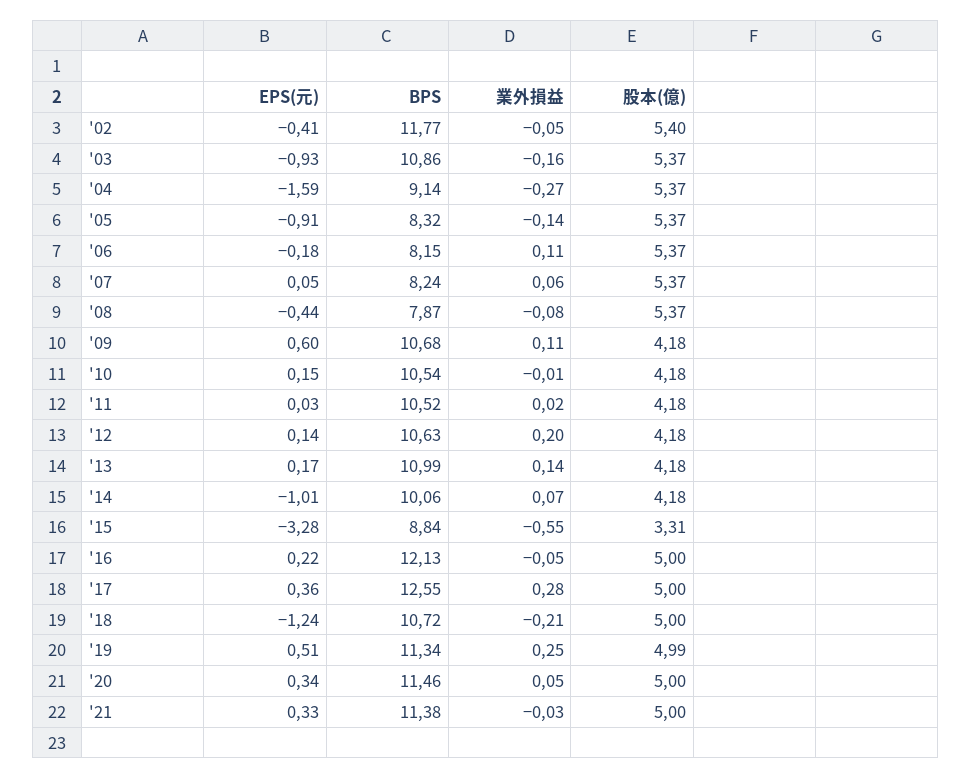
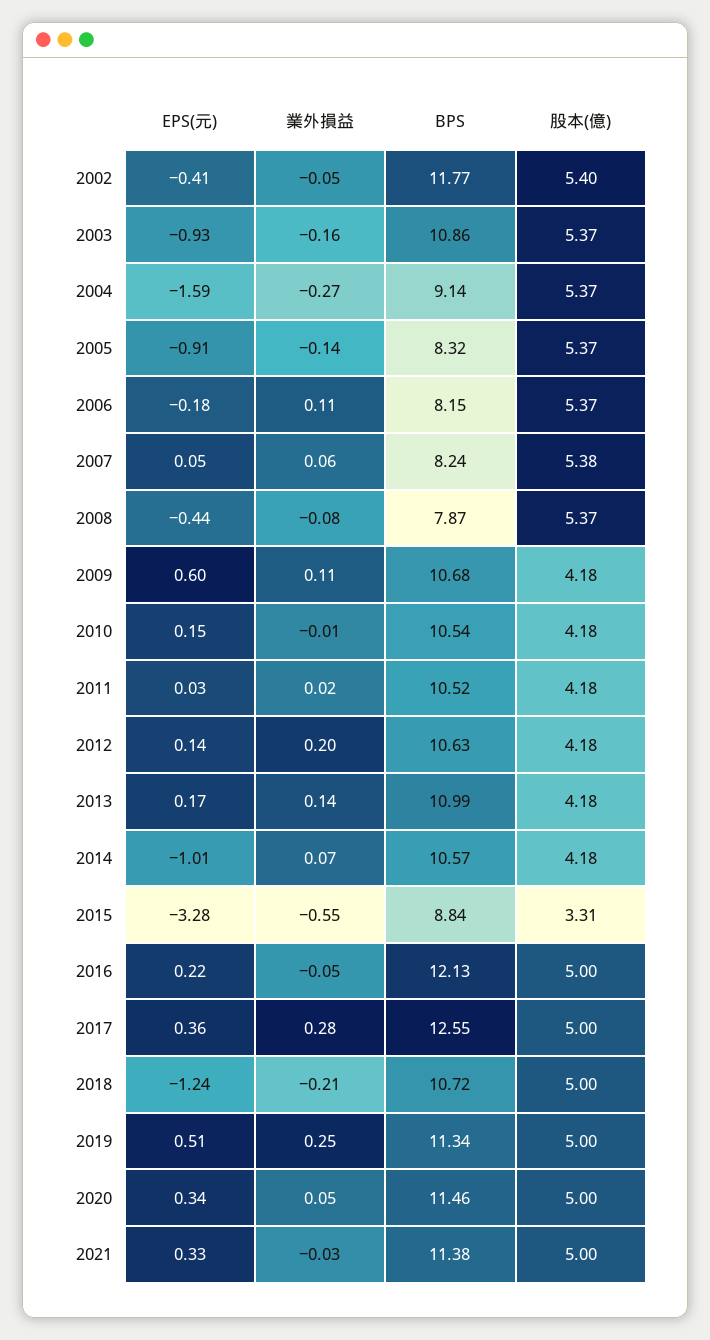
  {
    "EPS(元)": {
      "'02": -0.41,
      "'03": -0.93,
      "'04": -1.59,
      "'05": -0.91,
      "'06": -0.18,
      "'07": 0.05,
      "'08": -0.44,
      "'09": 0.6,
      "'10": 0.15,
      "'11": 0.03,
      "'12": 0.14,
      "'13": 0.17,
      "'14": -1.01,
      "'15": -3.28,
      "'16": 0.22,
      "'17": 0.36,
      "'18": -1.24,
      "'19": 0.51,
      "'20": 0.34,
      "'21": 0.33
    },
    "BPS": {
      "'02": 11.77,
      "'03": 10.86,
      "'04": 9.14,
      "'05": 8.32,
      "'06": 8.15,
      "'07": 8.24,
      "'08": 7.87,
      "'09": 10.68,
      "'10": 10.54,
      "'11": 10.52,
      "'12": 10.63,
      "'13": 10.99,
-     "'14": 10.06,
+     "'14": 10.57,
      "'15": 8.84,
      "'16": 12.13,
      "'17": 12.55,
      "'18": 10.72,
      "'19": 11.34,
      "'20": 11.46,
      "'21": 11.38
    },
    "業外損益": {
      "'02": -0.05,
      "'03": -0.16,
      "'04": -0.27,
      "'05": -0.14,
      "'06": 0.11,
      "'07": 0.06,
      "'08": -0.08,
      "'09": 0.11,
      "'10": -0.01,
      "'11": 0.02,
      "'12": 0.2,
      "'13": 0.14,
      "'14": 0.07,
      "'15": -0.55,
      "'16": -0.05,
      "'17": 0.28,
      "'18": -0.21,
      "'19": 0.25,
      "'20": 0.05,
      "'21": -0.03
    },
    "股本(億)": {
      "'02": 5.4,
      "'03": 5.37,
      "'04": 5.37,
      "'05": 5.37,
      "'06": 5.37,
-     "'07": 5.37,
+     "'07": 5.38,
      "'08": 5.37,
      "'09": 4.18,
      "'10": 4.18,
      "'11": 4.18,
      "'12": 4.18,
      "'13": 4.18,
      "'14": 4.18,
      "'15": 3.31,
      "'16": 5,
      "'17": 5,
      "'18": 5,
-     "'19": 4.99,
+     "'19": 5,
      "'20": 5,
      "'21": 5
    }
  }

